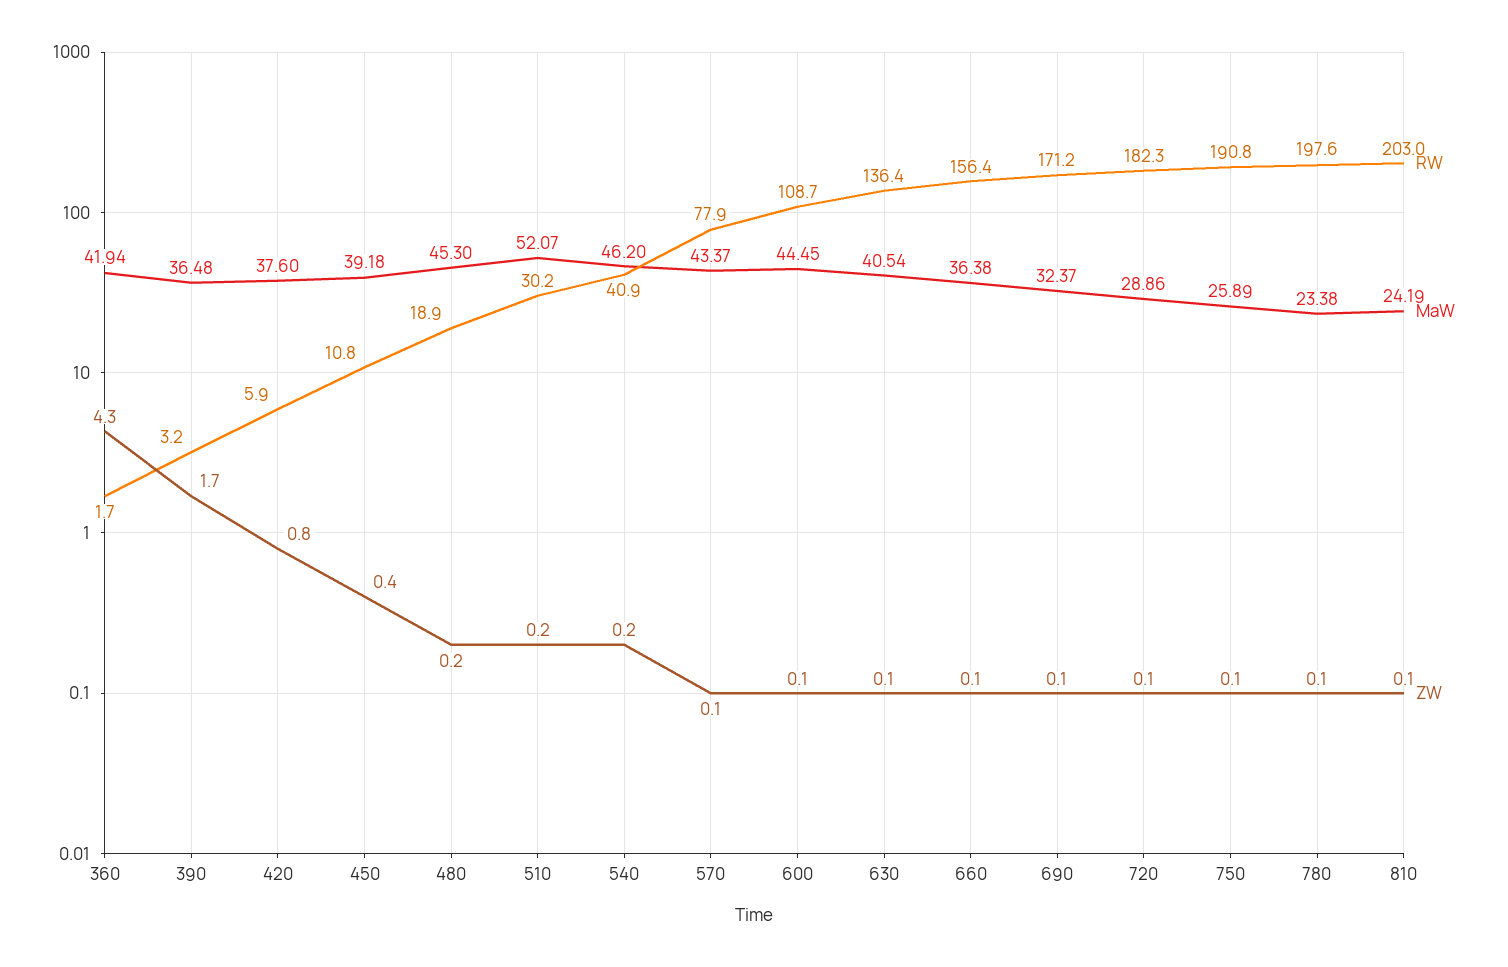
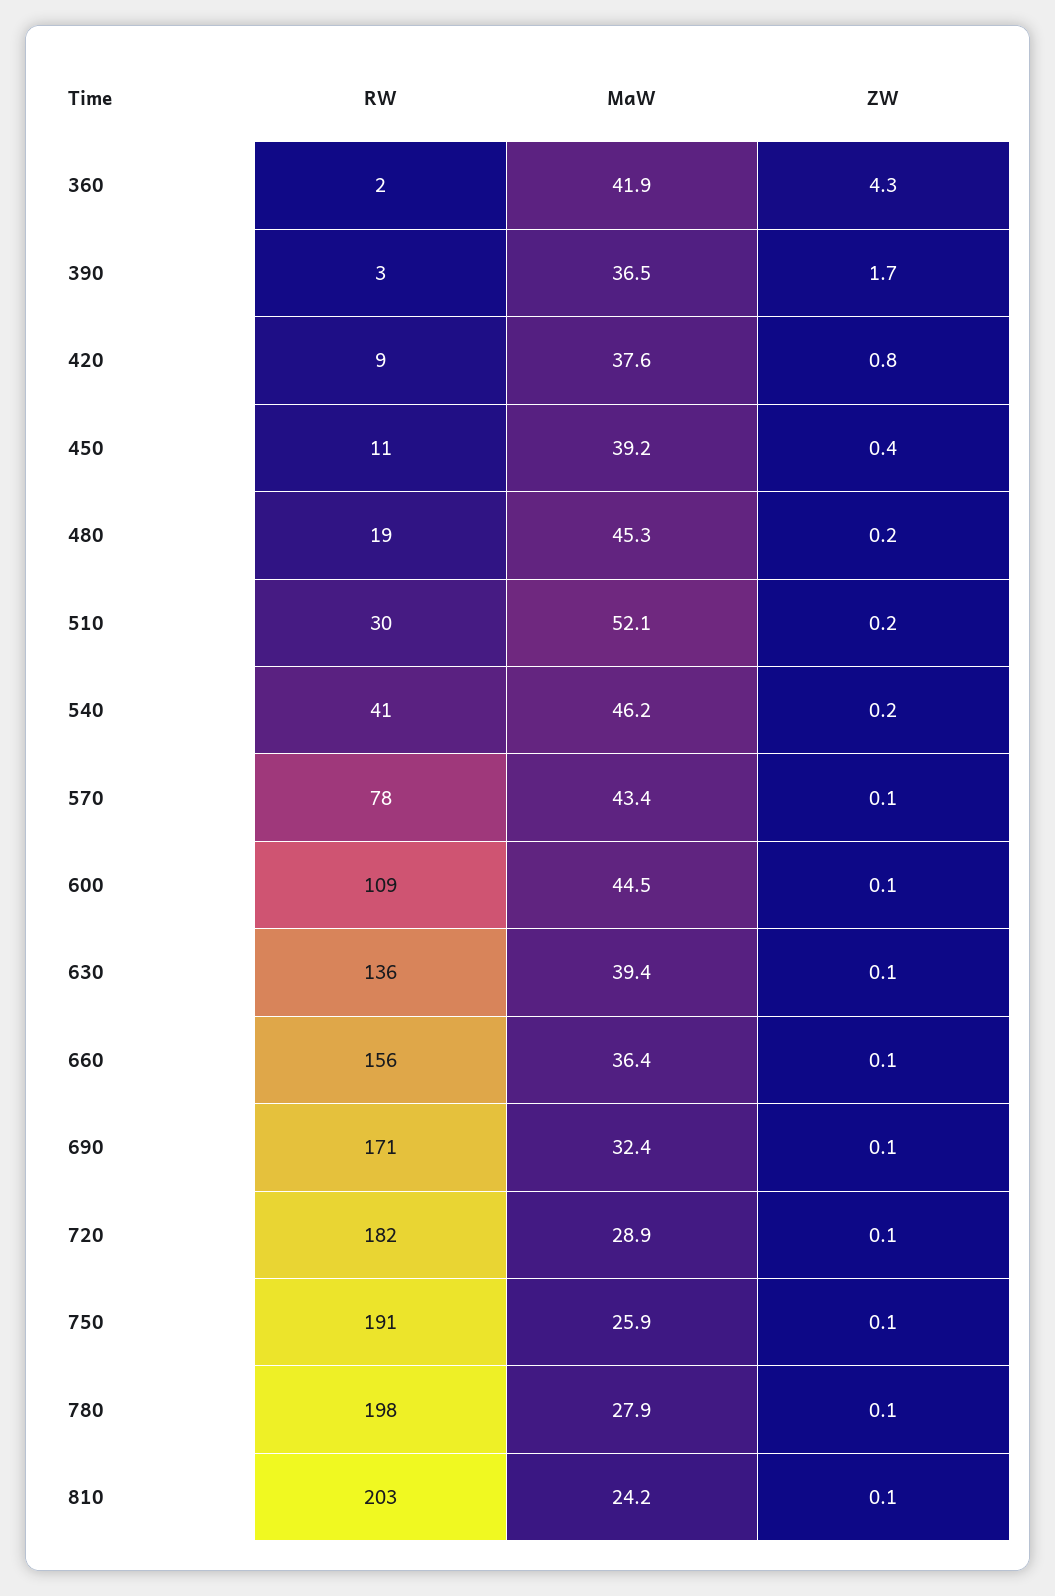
  {
    "RW": {
      "360": 1.7,
      "390": 3.2,
-     "420": 5.9,
+     "420": 9,
      "450": 10.8,
      "480": 18.9,
      "510": 30.2,
      "540": 40.9,
      "570": 77.9,
      "600": 108.7,
      "630": 136.4,
      "660": 156.4,
      "690": 171.2,
      "720": 182.3,
      "750": 190.8,
      "780": 197.6,
      "810": 203
    },
    "MaW": {
      "360": 41.94,
      "390": 36.48,
      "420": 37.6,
      "450": 39.18,
      "480": 45.3,
      "510": 52.07,
      "540": 46.2,
      "570": 43.37,
      "600": 44.45,
-     "630": 40.54,
+     "630": 39.4,
      "660": 36.38,
      "690": 32.37,
      "720": 28.86,
      "750": 25.89,
-     "780": 23.38,
+     "780": 27.9,
      "810": 24.19
    },
    "ZW": {
      "360": 4.3,
      "390": 1.7,
      "420": 0.8,
      "450": 0.4,
      "480": 0.2,
      "510": 0.2,
      "540": 0.2,
      "570": 0.1,
      "600": 0.1,
      "630": 0.1,
      "660": 0.1,
      "690": 0.1,
      "720": 0.1,
      "750": 0.1,
      "780": 0.1,
      "810": 0.1
    }
  }

